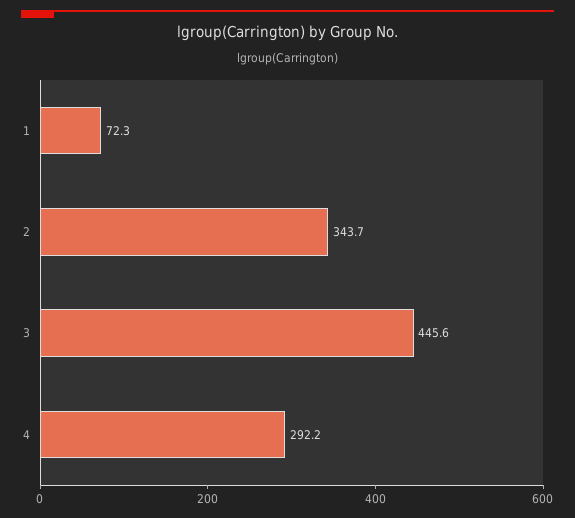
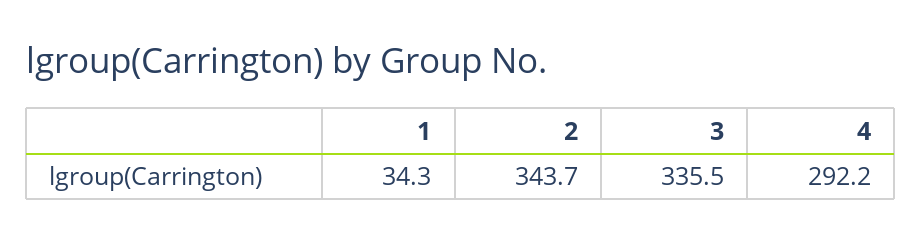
  {
-   "1": 72.3,
+   "1": 34.3,
    "2": 343.7,
-   "3": 445.6,
+   "3": 335.5,
    "4": 292.2
  }

